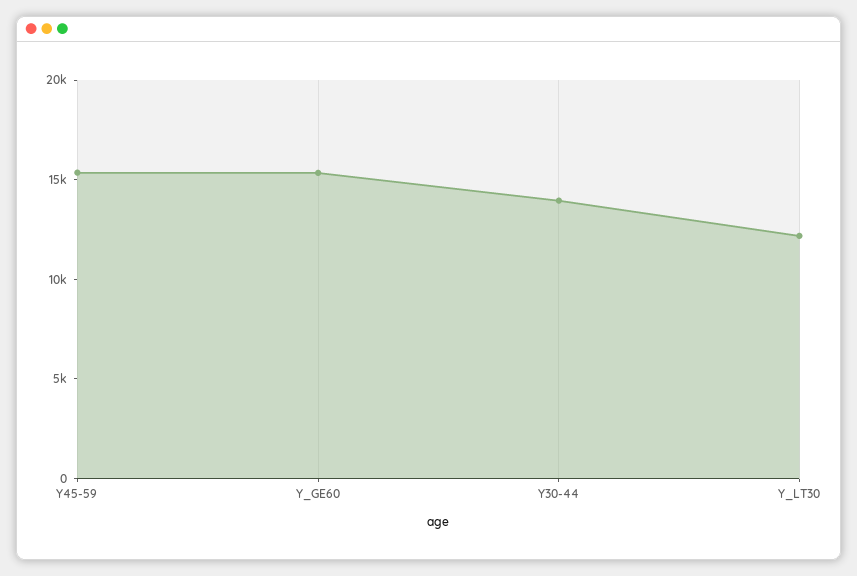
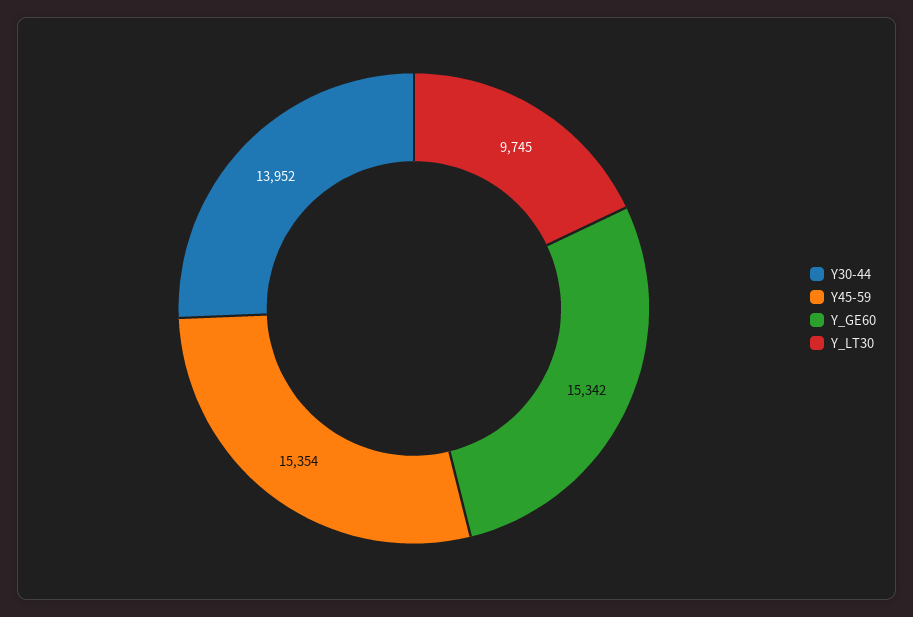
  {
    "Y45-59": 15354,
    "Y_GE60": 15342,
    "Y30-44": 13952,
-   "Y_LT30": 12000
+   "Y_LT30": 9745
  }

